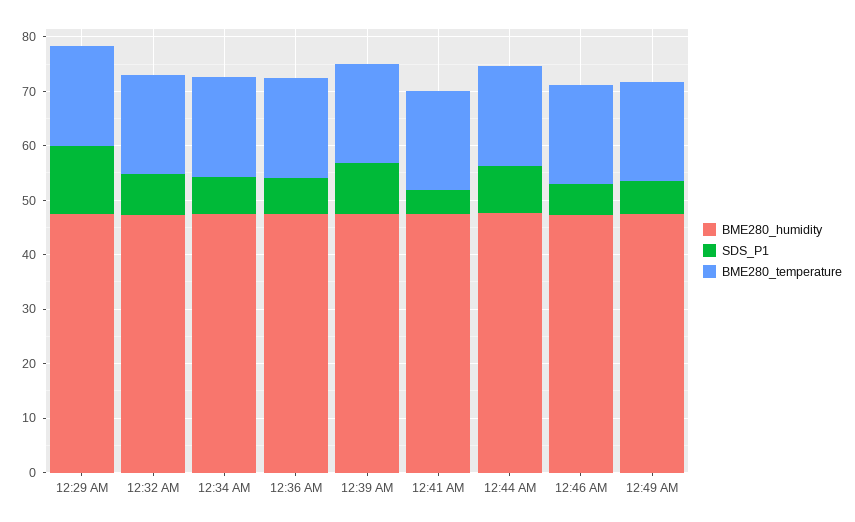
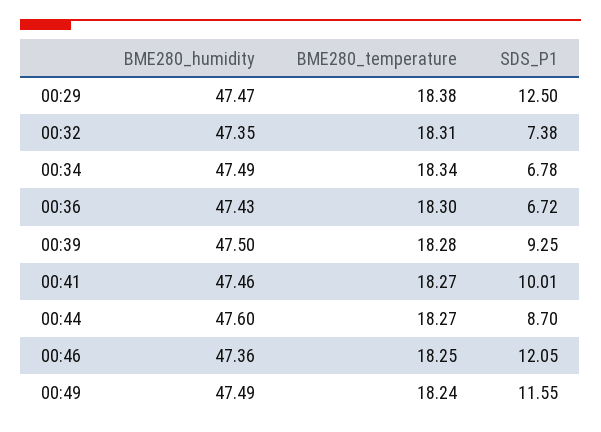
  {
    "BME280_humidity": {
      "12:29 AM": 47.47,
      "12:32 AM": 47.35,
      "12:34 AM": 47.49,
      "12:36 AM": 47.43,
      "12:39 AM": 47.5,
      "12:41 AM": 47.46,
      "12:44 AM": 47.6,
      "12:46 AM": 47.36,
      "12:49 AM": 47.49
    },
    "SDS_P1": {
      "12:29 AM": 12.5,
      "12:32 AM": 7.38,
      "12:34 AM": 6.78,
      "12:36 AM": 6.72,
      "12:39 AM": 9.25,
-     "12:41 AM": 4,
+     "12:41 AM": 10.01,
      "12:44 AM": 8.7,
-     "12:46 AM": 6,
+     "12:46 AM": 12.05,
-     "12:49 AM": 6
+     "12:49 AM": 11.55
    },
    "BME280_temperature": {
      "12:29 AM": 18.38,
      "12:32 AM": 18.31,
      "12:34 AM": 18.34,
      "12:36 AM": 18.3,
      "12:39 AM": 18.28,
      "12:41 AM": 18.27,
      "12:44 AM": 18.27,
      "12:46 AM": 18.25,
      "12:49 AM": 18.24
    }
  }

